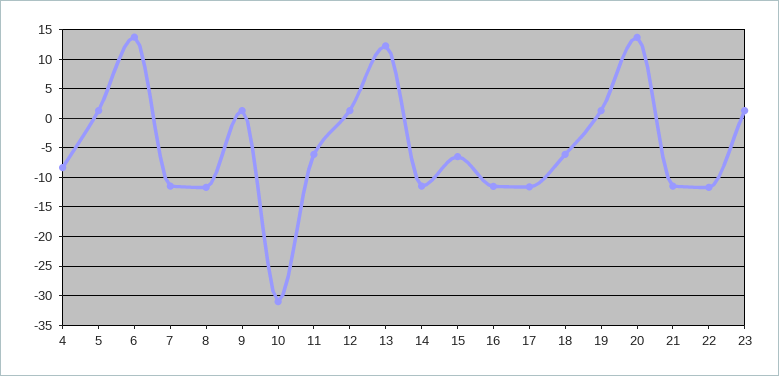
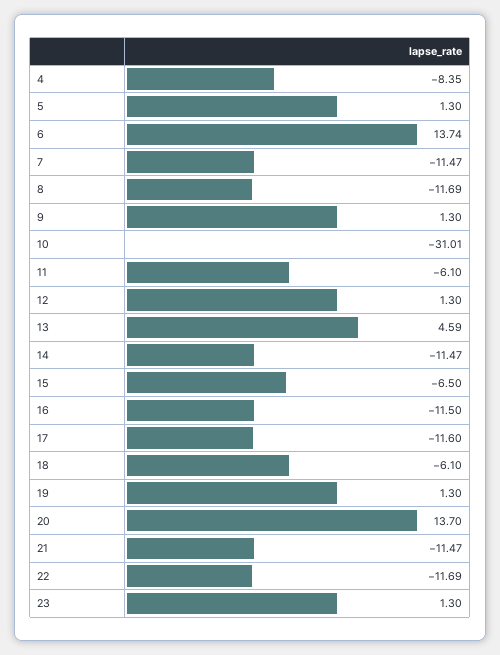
  {
    "4": -8.35,
    "5": 1.3,
    "6": 13.74,
    "7": -11.47,
    "8": -11.69,
    "9": 1.3,
    "10": -31.01,
    "11": -6.1,
    "12": 1.3,
-   "13": 12.5,
+   "13": 4.59,
    "14": -11.47,
    "15": -6.5,
    "16": -11.5,
    "17": -11.6,
    "18": -6.1,
    "19": 1.3,
    "20": 13.7,
    "21": -11.47,
    "22": -11.69,
    "23": 1.3
  }

